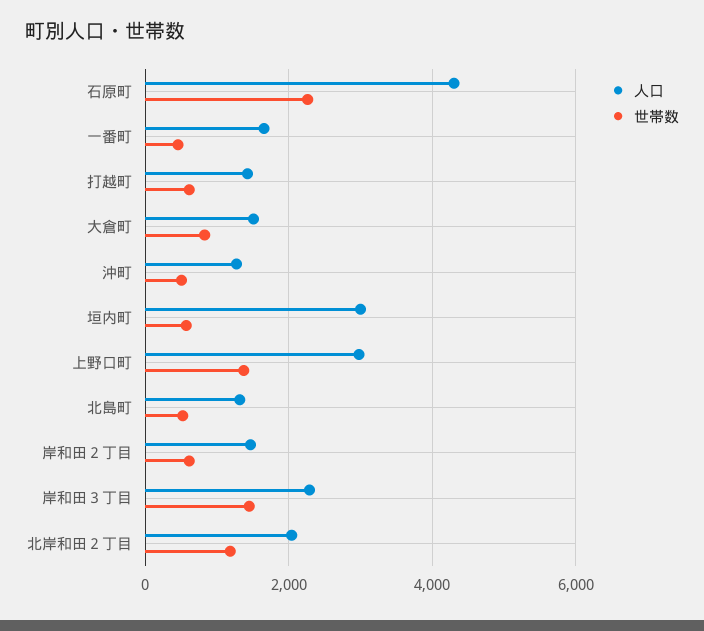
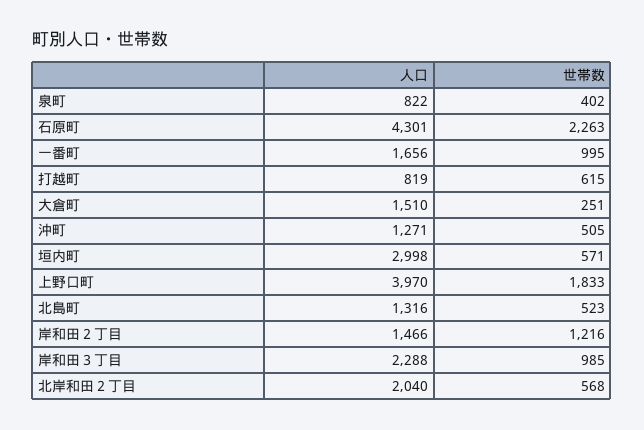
  {
    "人口": {
      "石原町": 4301,
      "一番町": 1656,
-     "打越町": 1400,
+     "打越町": 819,
      "大倉町": 1510,
      "沖町": 1271,
      "垣内町": 2998,
-     "上野口町": 3000,
+     "上野口町": 3970,
      "北島町": 1316,
      "岸和田２丁目": 1466,
      "岸和田３丁目": 2288,
-     "北岸和田２丁目": 2040
+     "北岸和田２丁目": 2040,
+     "泉町": 822
    },
    "世帯数": {
      "石原町": 2263,
-     "一番町": 400,
+     "一番町": 995,
      "打越町": 615,
-     "大倉町": 800,
+     "大倉町": 251,
      "沖町": 505,
      "垣内町": 571,
-     "上野口町": 1400,
+     "上野口町": 1833,
      "北島町": 523,
-     "岸和田２丁目": 600,
+     "岸和田２丁目": 1216,
-     "岸和田３丁目": 1400,
+     "岸和田３丁目": 985,
-     "北岸和田２丁目": 1200
+     "北岸和田２丁目": 568,
+     "泉町": 402
    }
  }

